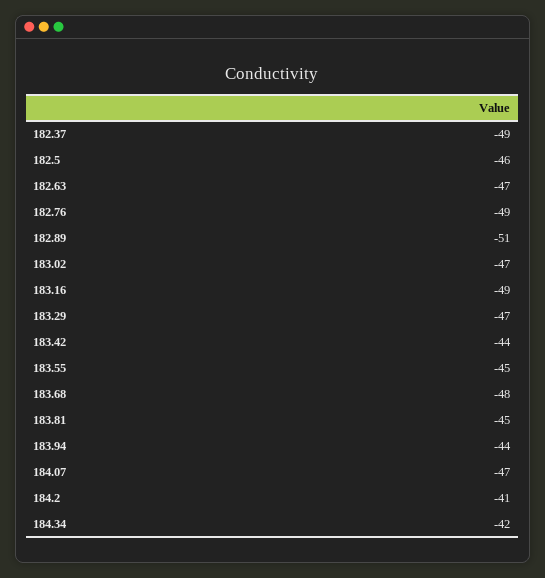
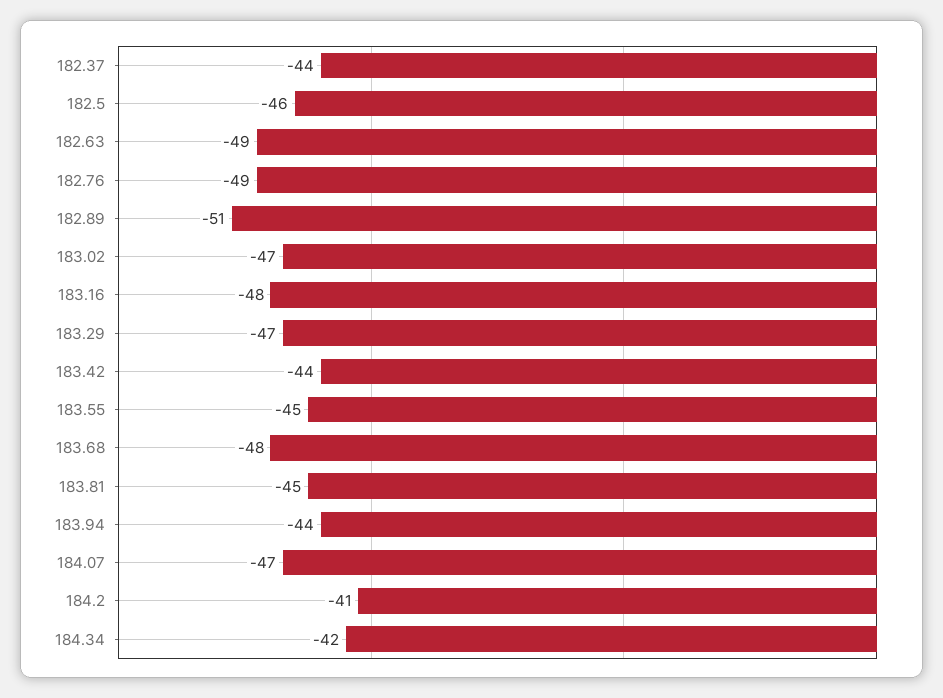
  {
-   "182.37": -49,
+   "182.37": -44,
    "182.5": -46,
-   "182.63": -47,
+   "182.63": -49,
    "182.76": -49,
    "182.89": -51,
    "183.02": -47,
-   "183.16": -49,
+   "183.16": -48,
    "183.29": -47,
    "183.42": -44,
    "183.55": -45,
    "183.68": -48,
    "183.81": -45,
    "183.94": -44,
    "184.07": -47,
    "184.2": -41,
    "184.34": -42
  }

